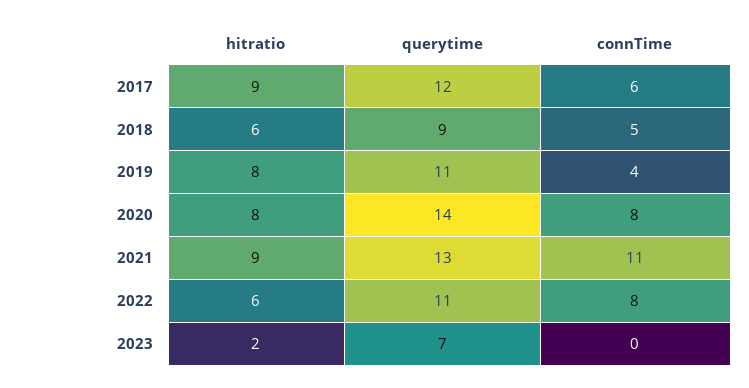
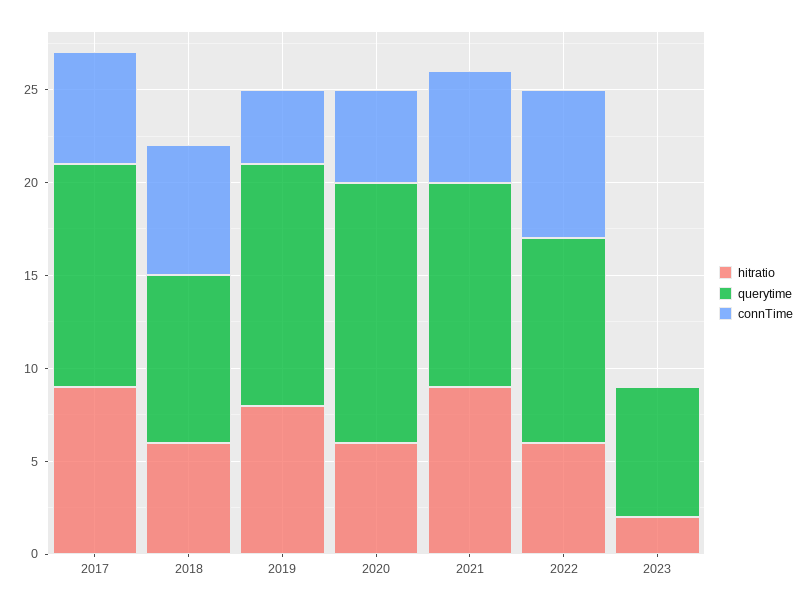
  {
    "hitratio": {
      "2017": 9,
      "2018": 6,
      "2019": 8,
-     "2020": 8,
+     "2020": 6,
      "2021": 9,
      "2022": 6,
      "2023": 2
    },
    "querytime": {
      "2017": 12,
      "2018": 9,
-     "2019": 11,
+     "2019": 13,
      "2020": 14,
-     "2021": 13,
+     "2021": 11,
      "2022": 11,
      "2023": 7
    },
    "connTime": {
      "2017": 6,
-     "2018": 5,
+     "2018": 7,
      "2019": 4,
-     "2020": 8,
+     "2020": 5,
-     "2021": 11,
+     "2021": 6,
      "2022": 8,
      "2023": 0
    }
  }

